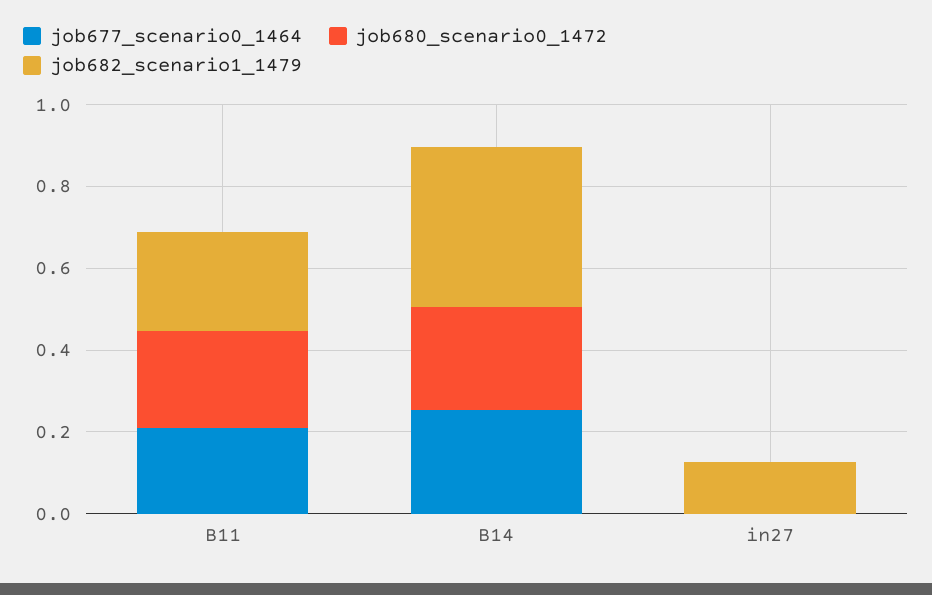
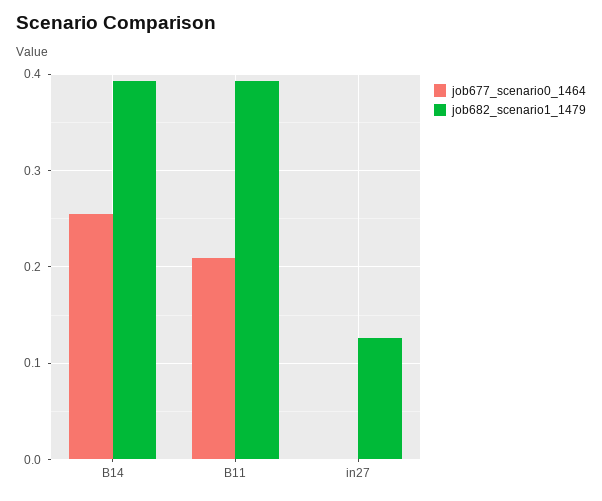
  {
    "job677_scenario0_1464": {
      "B11": 0.21,
      "B14": 0.25,
      "in27": 0
    },
-   "job680_scenario0_1472": {
-     "B11": 0.25,
-     "B14": 0.25,
-     "in27": 0
-   },
    "job682_scenario1_1479": {
-     "B11": 0.25,
+     "B11": 0.39,
      "B14": 0.39,
      "in27": 0.13
    }
  }

